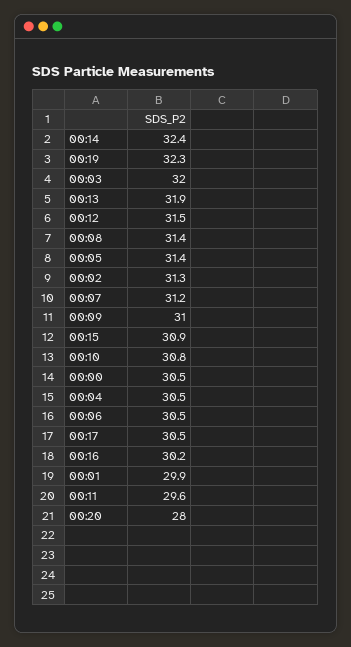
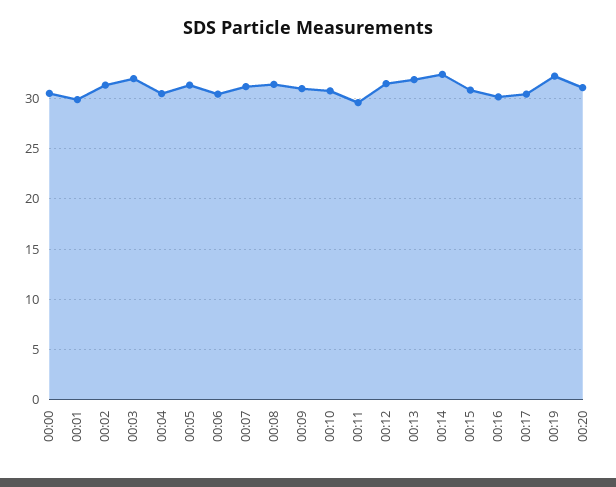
  {
    "00:14": 32.4,
    "00:19": 32.3,
    "00:03": 32,
    "00:13": 31.9,
    "00:12": 31.5,
    "00:08": 31.4,
    "00:05": 31.4,
    "00:02": 31.3,
    "00:07": 31.2,
    "00:09": 31,
    "00:15": 30.9,
    "00:10": 30.8,
    "00:00": 30.5,
    "00:04": 30.5,
    "00:06": 30.5,
    "00:17": 30.5,
    "00:16": 30.2,
    "00:01": 29.9,
    "00:11": 29.6,
-   "00:20": 28
+   "00:20": 31
  }

